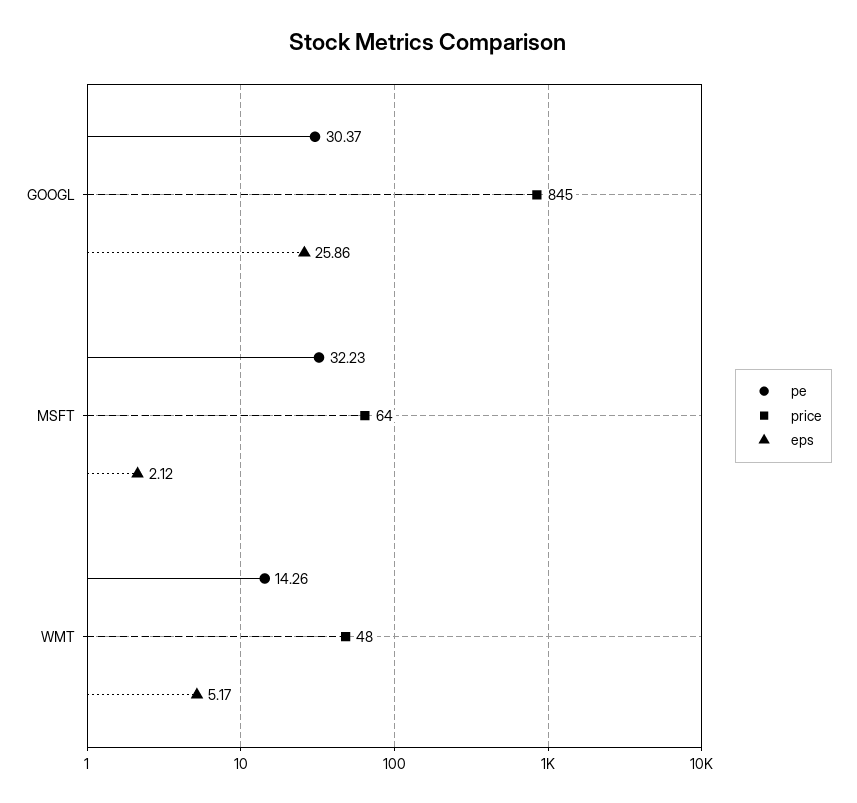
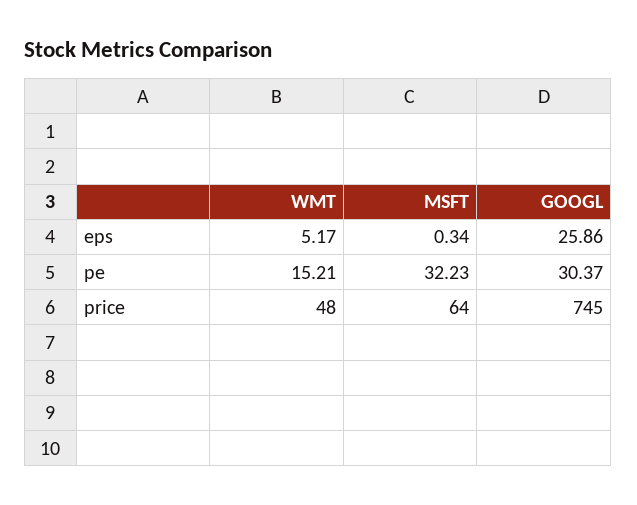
  {
    "pe": {
      "GOOGL": 30.37,
      "MSFT": 32.23,
-     "WMT": 14.26
+     "WMT": 15.21
    },
    "price": {
-     "GOOGL": 845,
+     "GOOGL": 745,
      "MSFT": 64,
      "WMT": 48
    },
    "eps": {
      "GOOGL": 25.86,
-     "MSFT": 2.12,
+     "MSFT": 0.34,
      "WMT": 5.17
    }
  }

